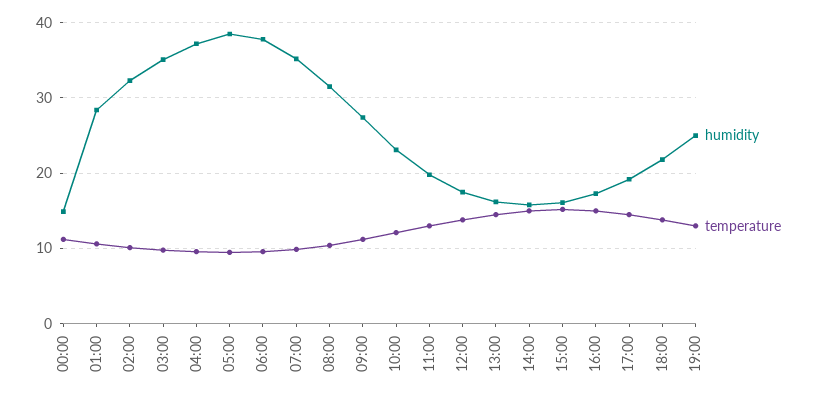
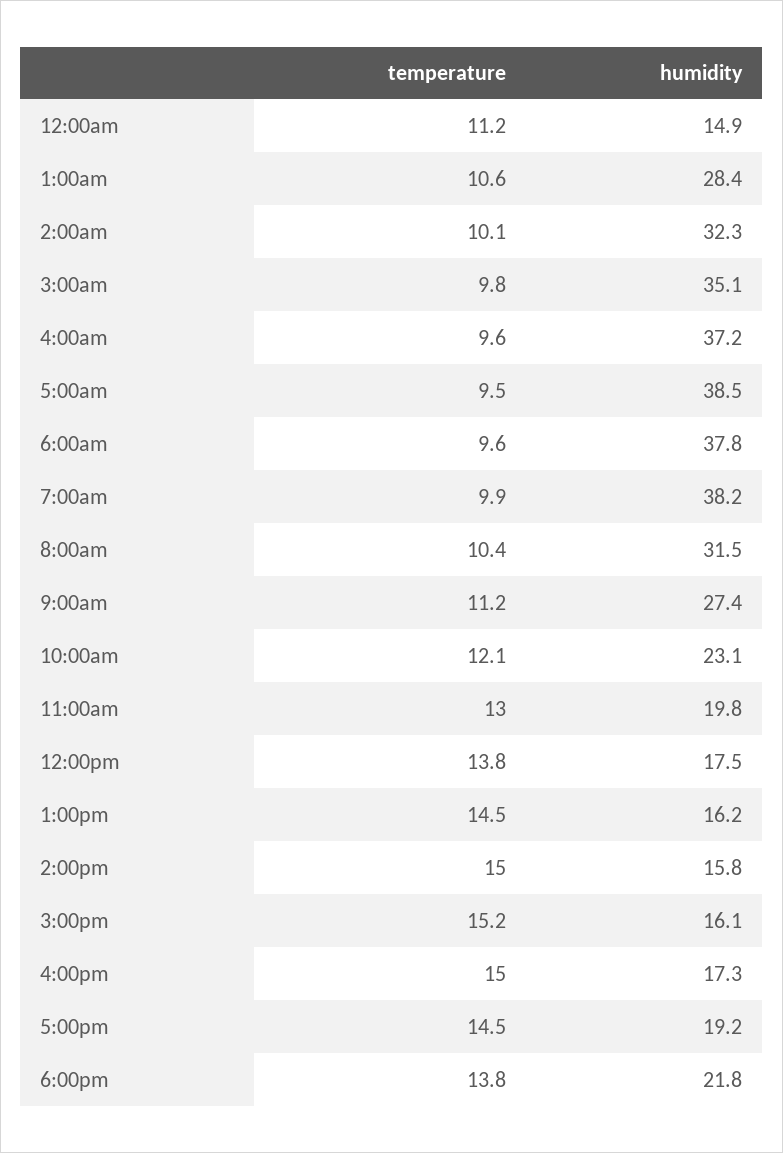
  {
    "humidity": {
      "00:00": 14.9,
      "01:00": 28.4,
      "02:00": 32.3,
      "03:00": 35.1,
      "04:00": 37.2,
      "05:00": 38.5,
      "06:00": 37.8,
-     "07:00": 35,
+     "07:00": 38.2,
      "08:00": 31.5,
      "09:00": 27.4,
      "10:00": 23.1,
      "11:00": 19.8,
      "12:00": 17.5,
      "13:00": 16.2,
      "14:00": 15.8,
      "15:00": 16.1,
      "16:00": 17.3,
      "17:00": 19.2,
-     "18:00": 21.8,
+     "18:00": 21.8
-     "19:00": 25
    },
    "temperature": {
      "00:00": 11.2,
      "01:00": 10.6,
      "02:00": 10.1,
      "03:00": 9.8,
      "04:00": 9.6,
      "05:00": 9.5,
      "06:00": 9.6,
      "07:00": 9.9,
      "08:00": 10.4,
      "09:00": 11.2,
      "10:00": 12.1,
      "11:00": 13,
      "12:00": 13.8,
      "13:00": 14.5,
      "14:00": 15,
      "15:00": 15.2,
      "16:00": 15,
      "17:00": 14.5,
-     "18:00": 13.8,
+     "18:00": 13.8
-     "19:00": 13
    }
  }

